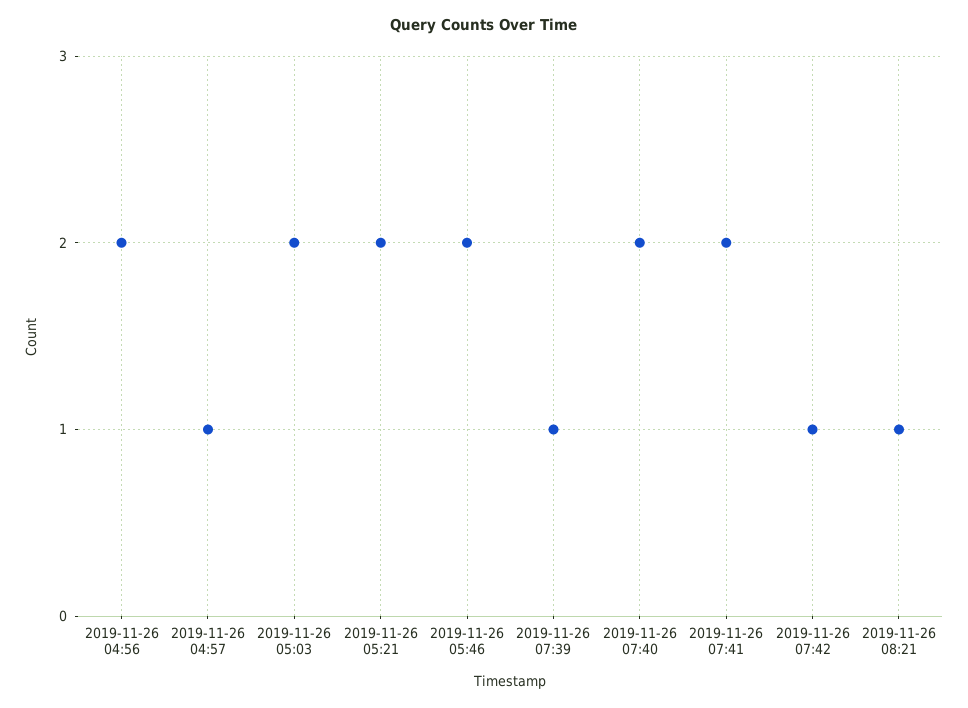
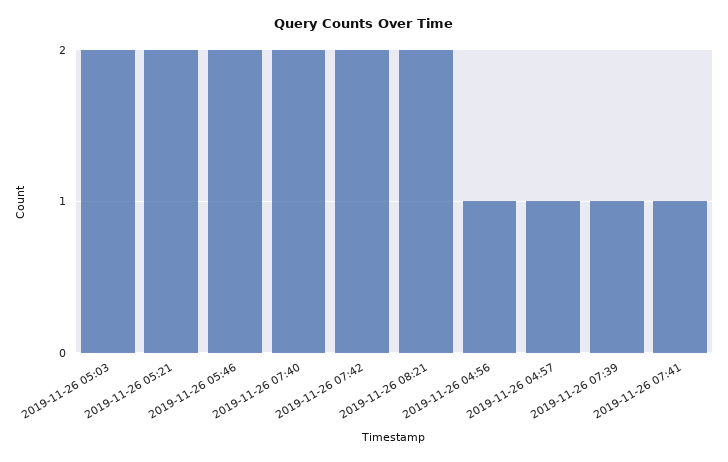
  {
-   "2019-11-26 04:56": 2,
+   "2019-11-26 04:56": 1,
    "2019-11-26 04:57": 1,
    "2019-11-26 05:03": 2,
    "2019-11-26 05:21": 2,
    "2019-11-26 05:46": 2,
    "2019-11-26 07:39": 1,
    "2019-11-26 07:40": 2,
-   "2019-11-26 07:41": 2,
+   "2019-11-26 07:41": 1,
-   "2019-11-26 07:42": 1,
+   "2019-11-26 07:42": 2,
-   "2019-11-26 08:21": 1
+   "2019-11-26 08:21": 2
  }

